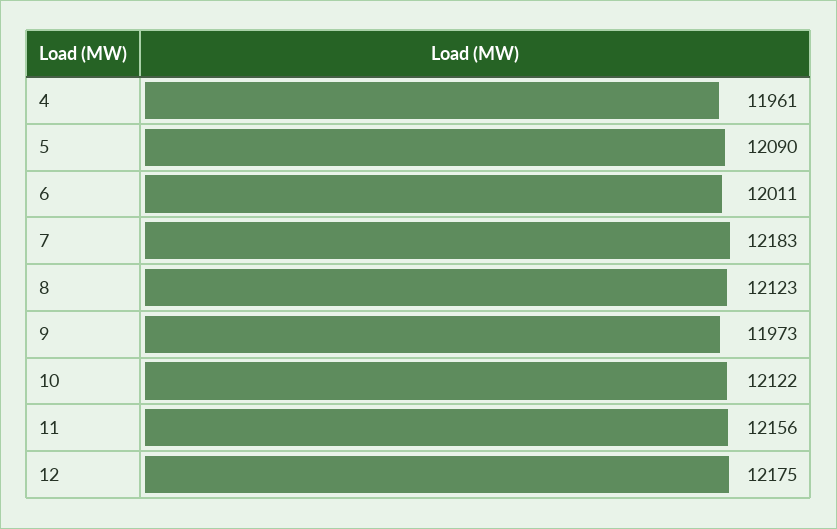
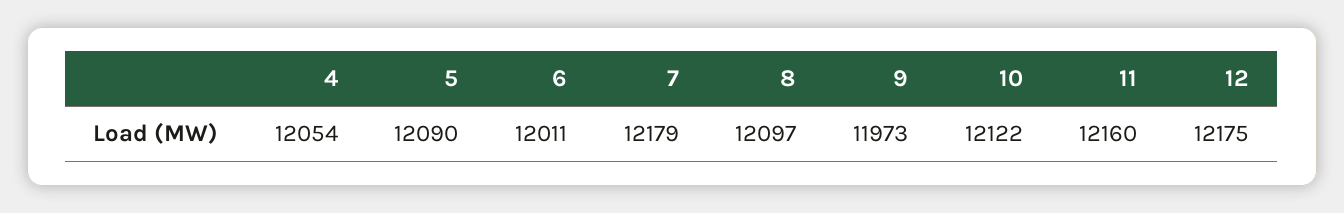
  {
-   "4": 11961,
+   "4": 12054,
    "5": 12090,
    "6": 12011,
-   "7": 12183,
+   "7": 12179,
-   "8": 12123,
+   "8": 12097,
    "9": 11973,
    "10": 12122,
-   "11": 12156,
+   "11": 12160,
    "12": 12175
  }

